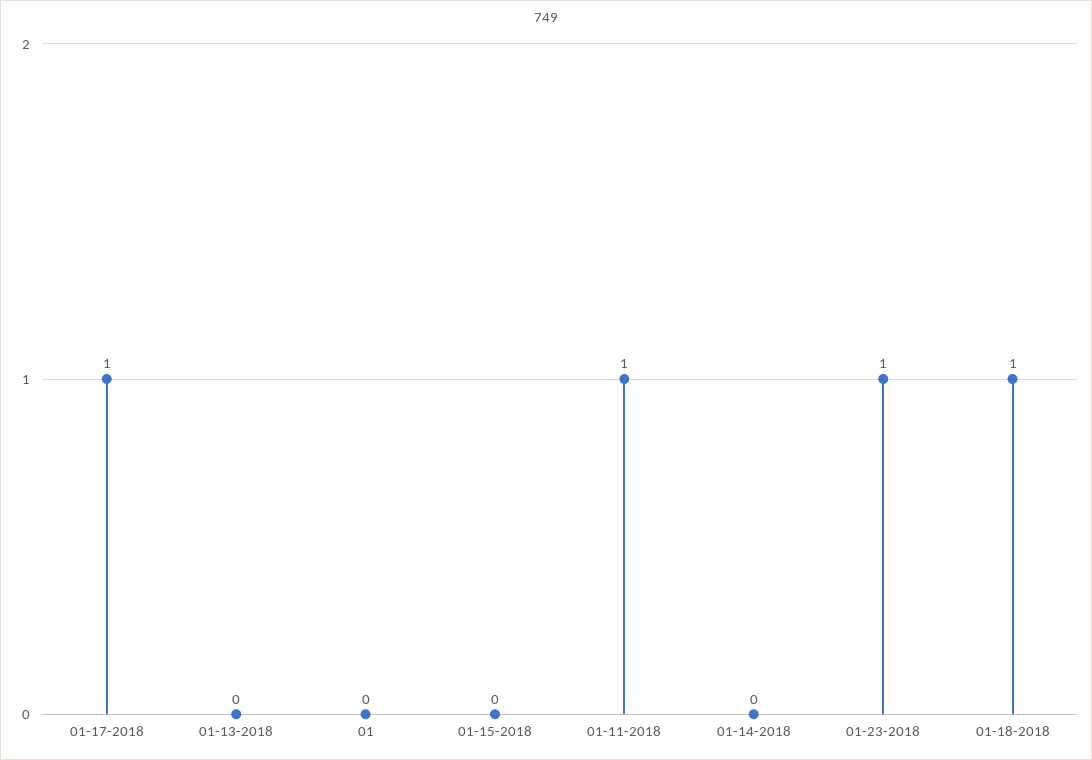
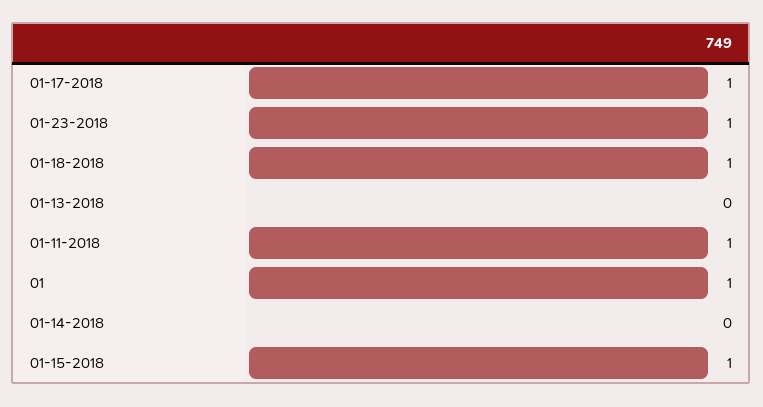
  {
    "01-17-2018": 1,
    "01-13-2018": 0,
-   "01": 0,
+   "01": 1,
-   "01-15-2018": 0,
+   "01-15-2018": 1,
    "01-11-2018": 1,
    "01-14-2018": 0,
    "01-23-2018": 1,
    "01-18-2018": 1
  }

